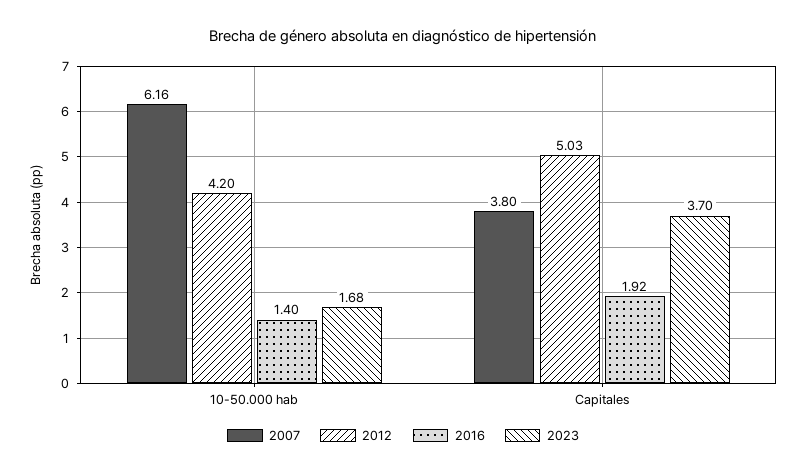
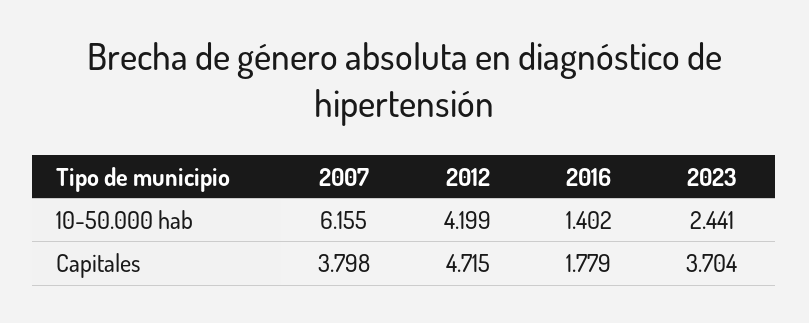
  {
    "2007": {
      "10-50.000 hab": 6.155,
      "Capitales": 3.798
    },
    "2012": {
      "10-50.000 hab": 4.199,
-     "Capitales": 5.03
+     "Capitales": 4.715
    },
    "2016": {
      "10-50.000 hab": 1.402,
-     "Capitales": 1.92
+     "Capitales": 1.779
    },
    "2023": {
-     "10-50.000 hab": 1.68,
+     "10-50.000 hab": 2.441,
      "Capitales": 3.704
    }
  }

